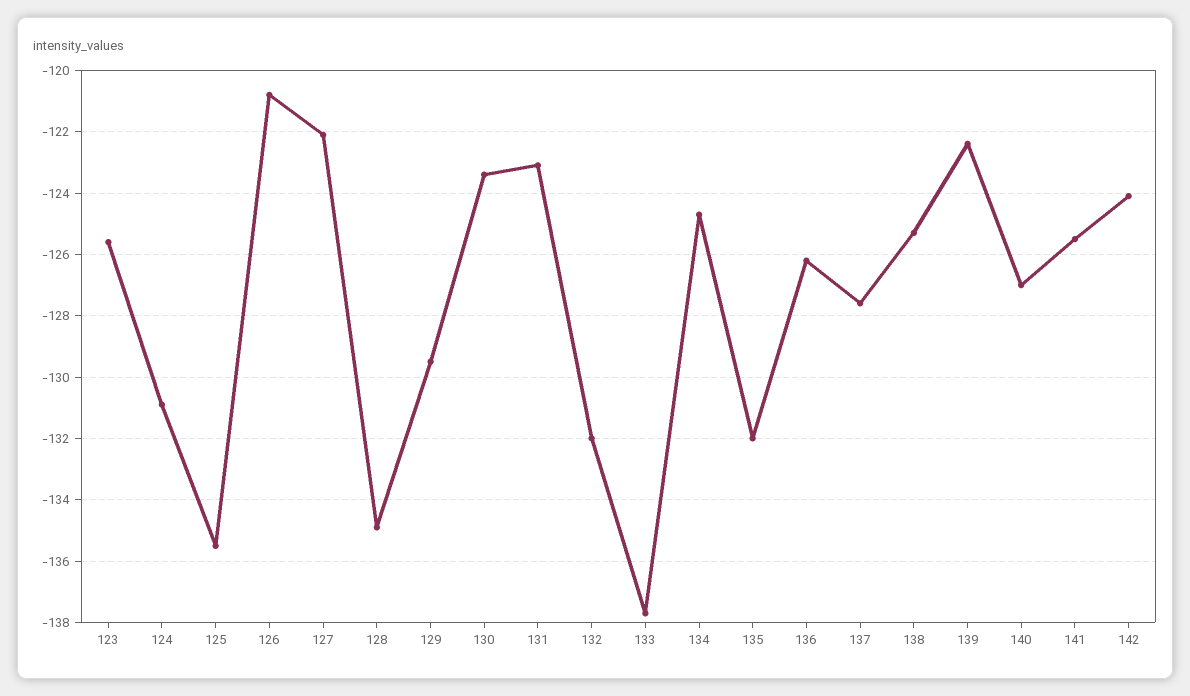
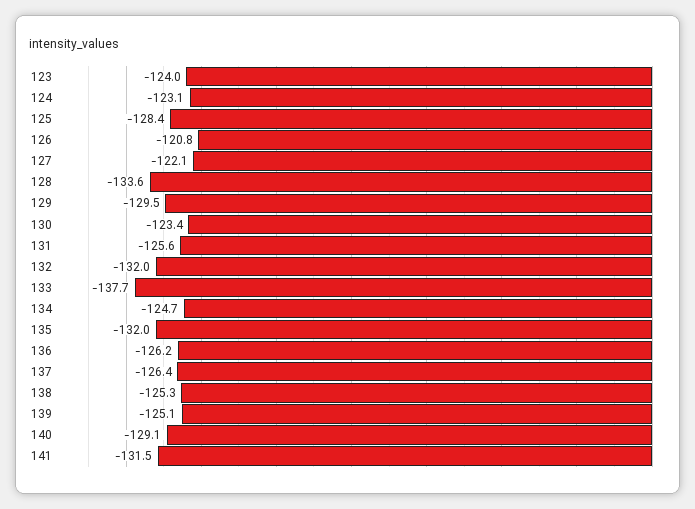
  {
-   "123": -125.5,
+   "123": -124,
-   "124": -131,
+   "124": -123.1,
-   "125": -135.5,
+   "125": -128.4,
    "126": -120.8,
    "127": -122.1,
-   "128": -135,
+   "128": -133.6,
    "129": -129.5,
    "130": -123.4,
-   "131": -123,
+   "131": -125.6,
    "132": -132,
    "133": -137.7,
    "134": -124.7,
    "135": -132,
    "136": -126.2,
-   "137": -127.5,
+   "137": -126.4,
    "138": -125.3,
-   "139": -122.5,
+   "139": -125.1,
-   "140": -127,
+   "140": -129.1,
-   "141": -125.5,
+   "141": -131.5
-   "142": -124
  }

